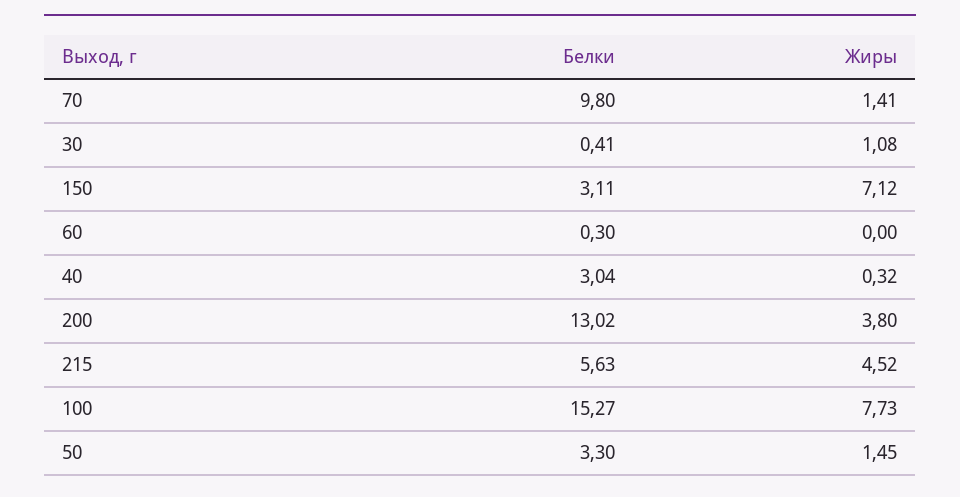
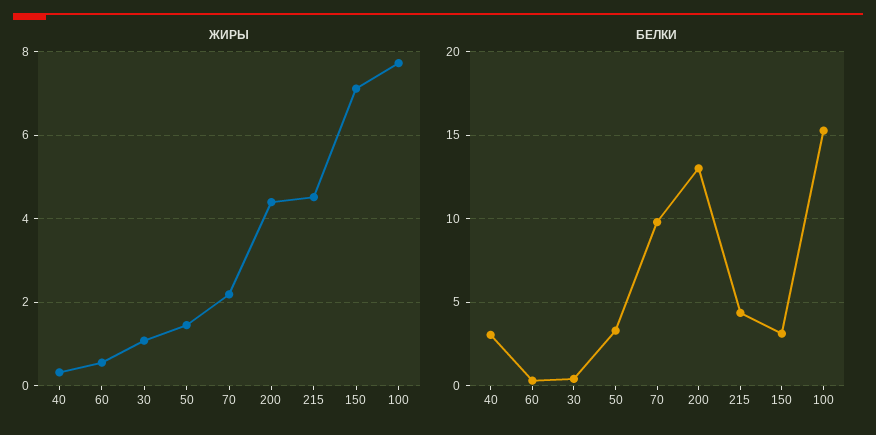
  {
    "Белки": {
      "70": 9.8,
      "30": 0.41,
      "150": 3.11,
      "60": 0.3,
      "40": 3.04,
      "200": 13.02,
-     "215": 5.63,
+     "215": 4.5,
      "100": 15.27,
      "50": 3.3
    },
    "Жиры": {
-     "70": 1.41,
+     "70": 2.2,
      "30": 1.08,
      "150": 7.12,
-     "60": 0,
+     "60": 0.6,
      "40": 0.32,
-     "200": 3.8,
+     "200": 4.4,
      "215": 4.52,
      "100": 7.73,
      "50": 1.45
    }
  }

